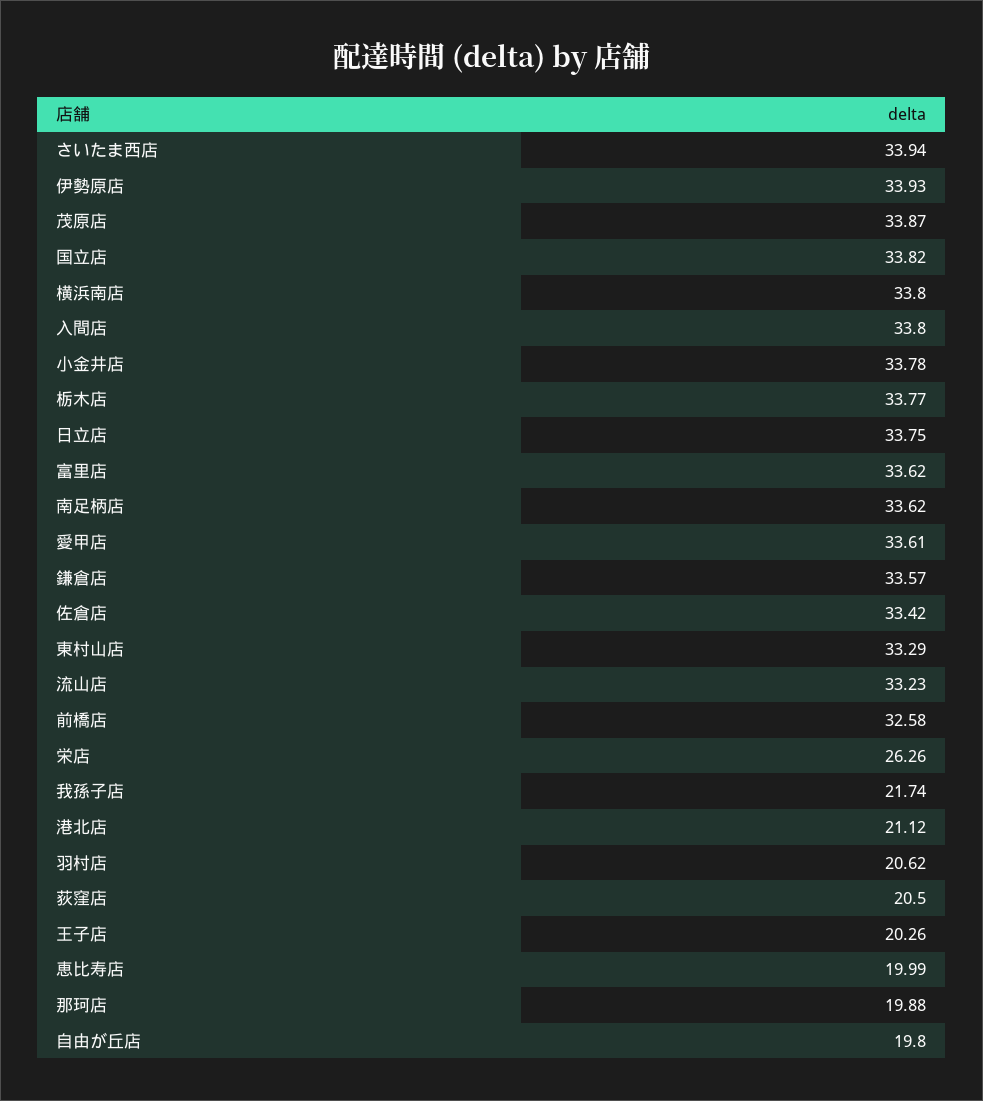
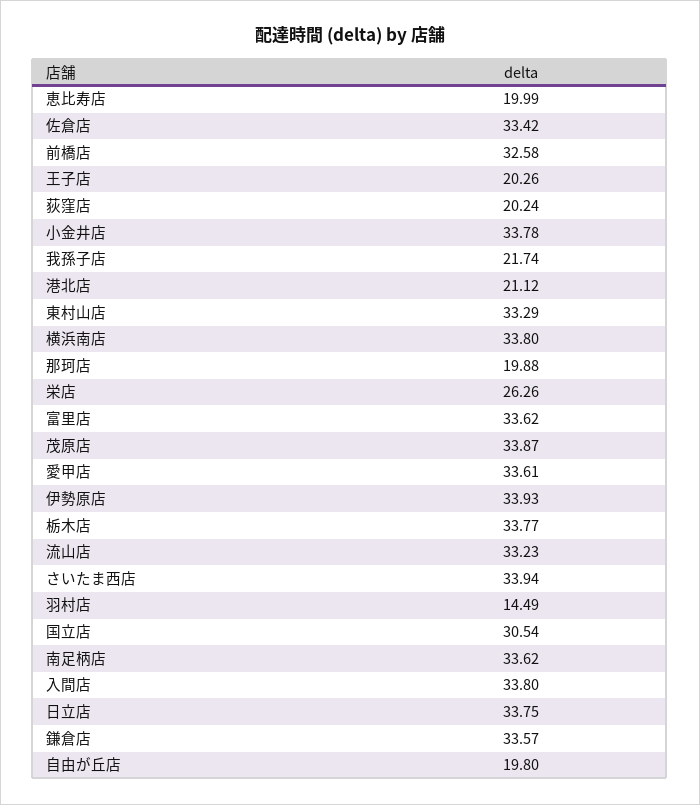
  {
    "さいたま西店": 33.94,
    "伊勢原店": 33.93,
    "茂原店": 33.87,
-   "国立店": 33.82,
+   "国立店": 30.54,
    "横浜南店": 33.8,
    "入間店": 33.8,
    "小金井店": 33.78,
    "栃木店": 33.77,
    "日立店": 33.75,
    "富里店": 33.62,
    "南足柄店": 33.62,
    "愛甲店": 33.61,
    "鎌倉店": 33.57,
    "佐倉店": 33.42,
    "東村山店": 33.29,
    "流山店": 33.23,
    "前橋店": 32.58,
    "栄店": 26.26,
    "我孫子店": 21.74,
    "港北店": 21.12,
-   "羽村店": 20.62,
+   "羽村店": 14.49,
-   "荻窪店": 20.5,
+   "荻窪店": 20.24,
    "王子店": 20.26,
    "恵比寿店": 19.99,
    "那珂店": 19.88,
    "自由が丘店": 19.8
  }

